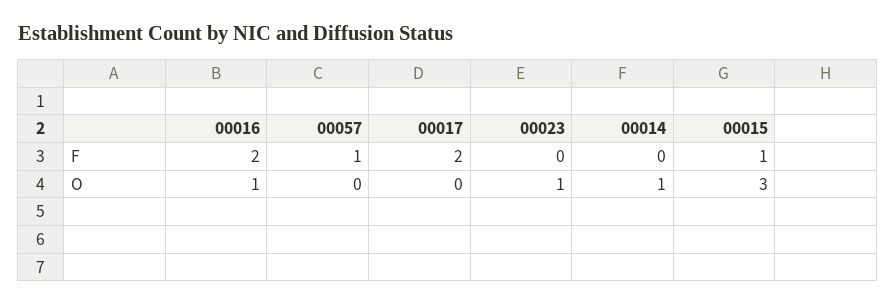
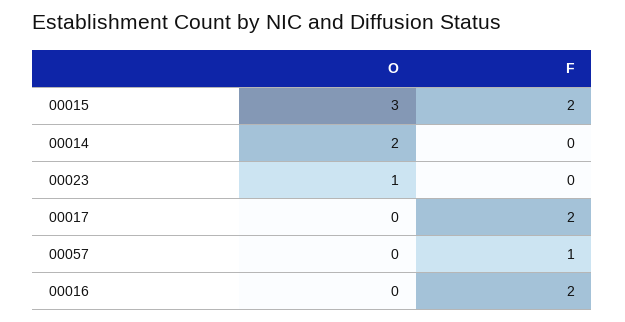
  {
    "00016": {
      "F": 2,
-     "O": 1
+     "O": 0
    },
    "00057": {
      "F": 1,
      "O": 0
    },
    "00017": {
      "F": 2,
      "O": 0
    },
    "00023": {
      "F": 0,
      "O": 1
    },
    "00014": {
      "F": 0,
-     "O": 1
+     "O": 2
    },
    "00015": {
-     "F": 1,
+     "F": 2,
      "O": 3
    }
  }

